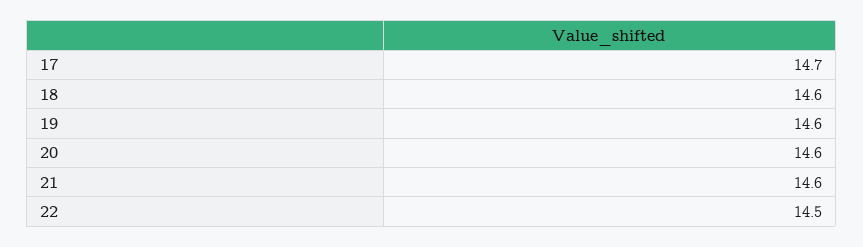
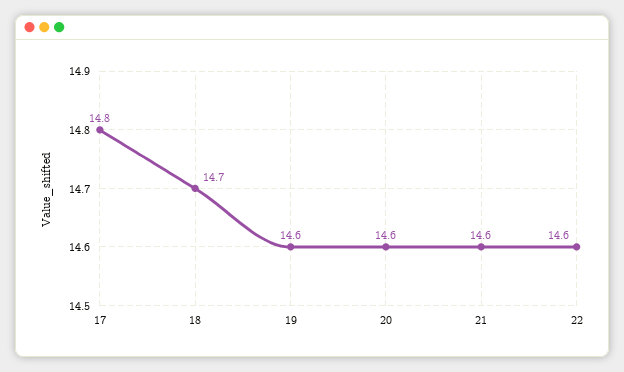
  {
-   "17": 14.7,
+   "17": 14.8,
-   "18": 14.6,
+   "18": 14.7,
    "19": 14.6,
    "20": 14.6,
    "21": 14.6,
-   "22": 14.5
+   "22": 14.6
  }

